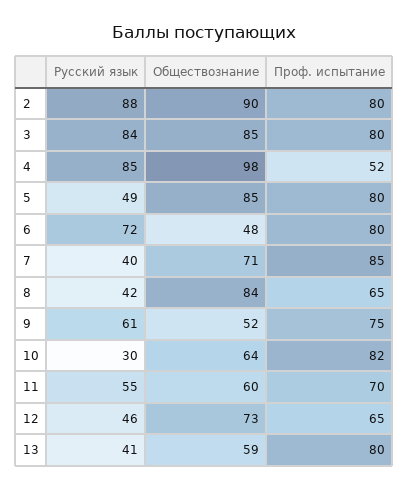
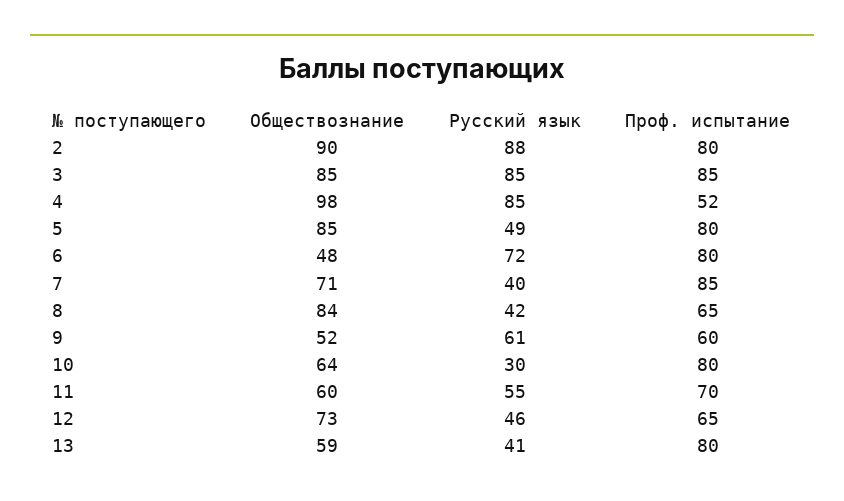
  {
    "Русский язык": {
      "2": 88,
-     "3": 84,
+     "3": 85,
      "4": 85,
      "5": 49,
      "6": 72,
      "7": 40,
      "8": 42,
      "9": 61,
      "10": 30,
      "11": 55,
      "12": 46,
      "13": 41
    },
    "Обществознание": {
      "2": 90,
      "3": 85,
      "4": 98,
      "5": 85,
      "6": 48,
      "7": 71,
      "8": 84,
      "9": 52,
      "10": 64,
      "11": 60,
      "12": 73,
      "13": 59
    },
    "Проф. испытание": {
      "2": 80,
-     "3": 80,
+     "3": 85,
      "4": 52,
      "5": 80,
      "6": 80,
      "7": 85,
      "8": 65,
-     "9": 75,
+     "9": 60,
-     "10": 82,
+     "10": 80,
      "11": 70,
      "12": 65,
      "13": 80
    }
  }

